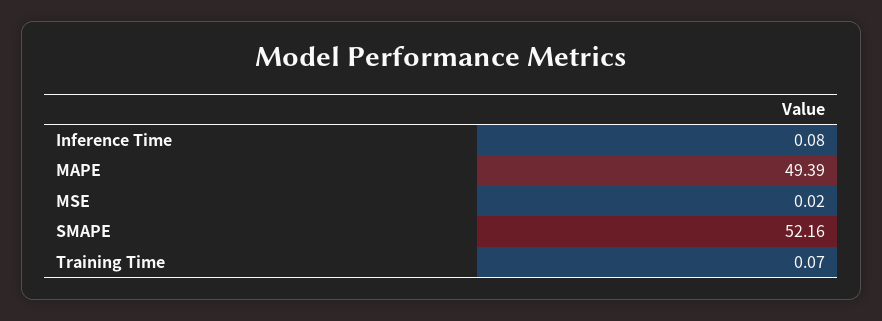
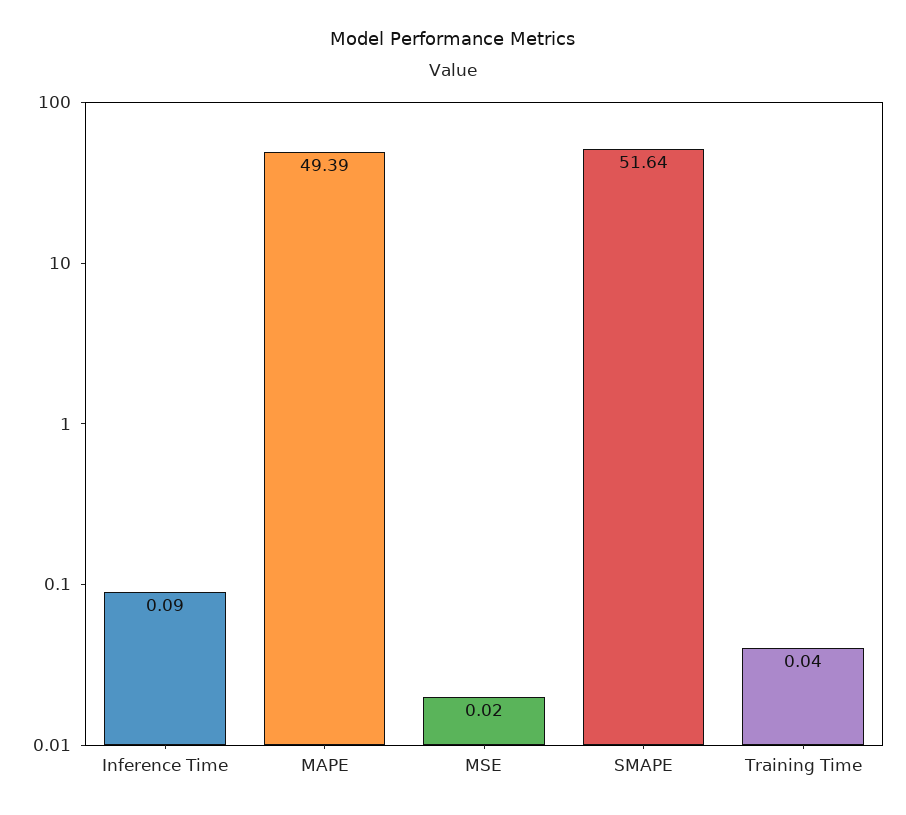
  {
-   "Inference Time": 0.08,
+   "Inference Time": 0.09,
    "MAPE": 49.39,
    "MSE": 0.02,
-   "SMAPE": 52.16,
+   "SMAPE": 51.64,
-   "Training Time": 0.07
+   "Training Time": 0.04
  }

